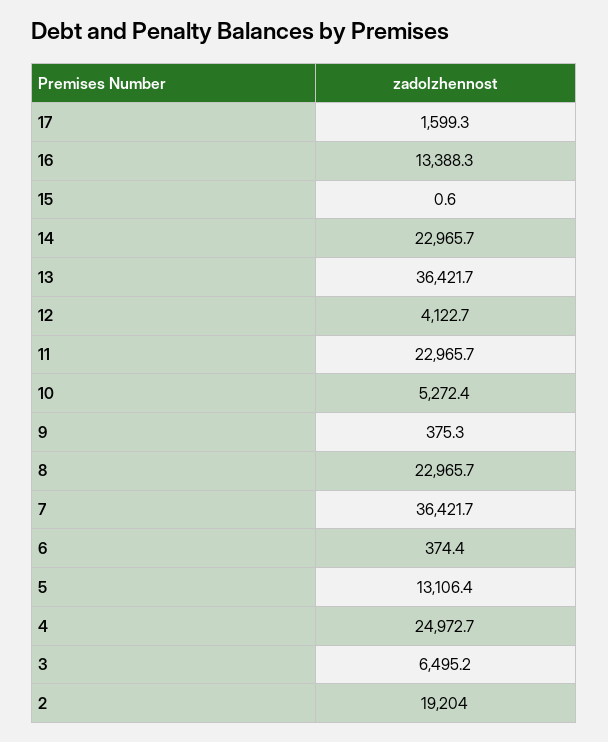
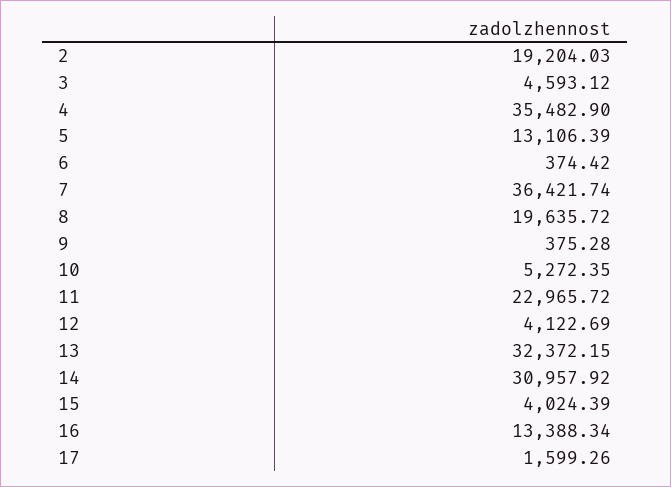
  {
    "17": 1599.26,
    "16": 13388.34,
-   "15": 0.6,
+   "15": 4024.39,
-   "14": 22965.7,
+   "14": 30957.92,
-   "13": 36421.7,
+   "13": 32372.15,
    "12": 4122.69,
    "11": 22965.72,
    "10": 5272.35,
    "9": 375.28,
-   "8": 22965.7,
+   "8": 19635.72,
    "7": 36421.74,
    "6": 374.42,
    "5": 13106.39,
-   "4": 24972.7,
+   "4": 35482.9,
-   "3": 6495.2,
+   "3": 4593.12,
    "2": 19204.03
  }

